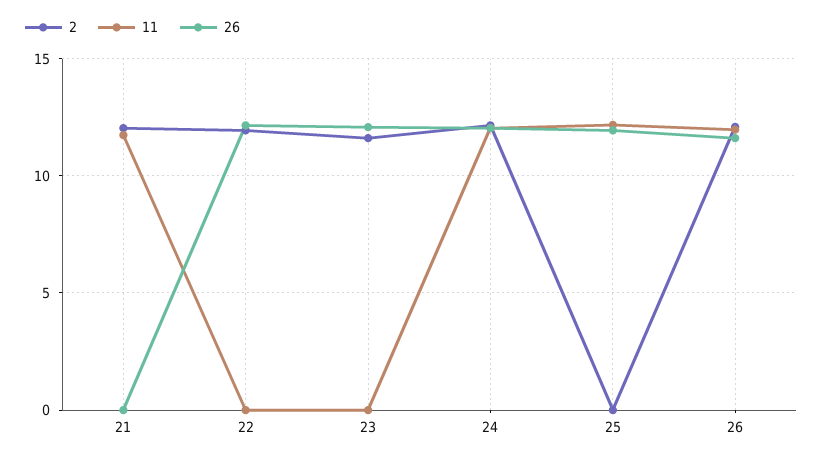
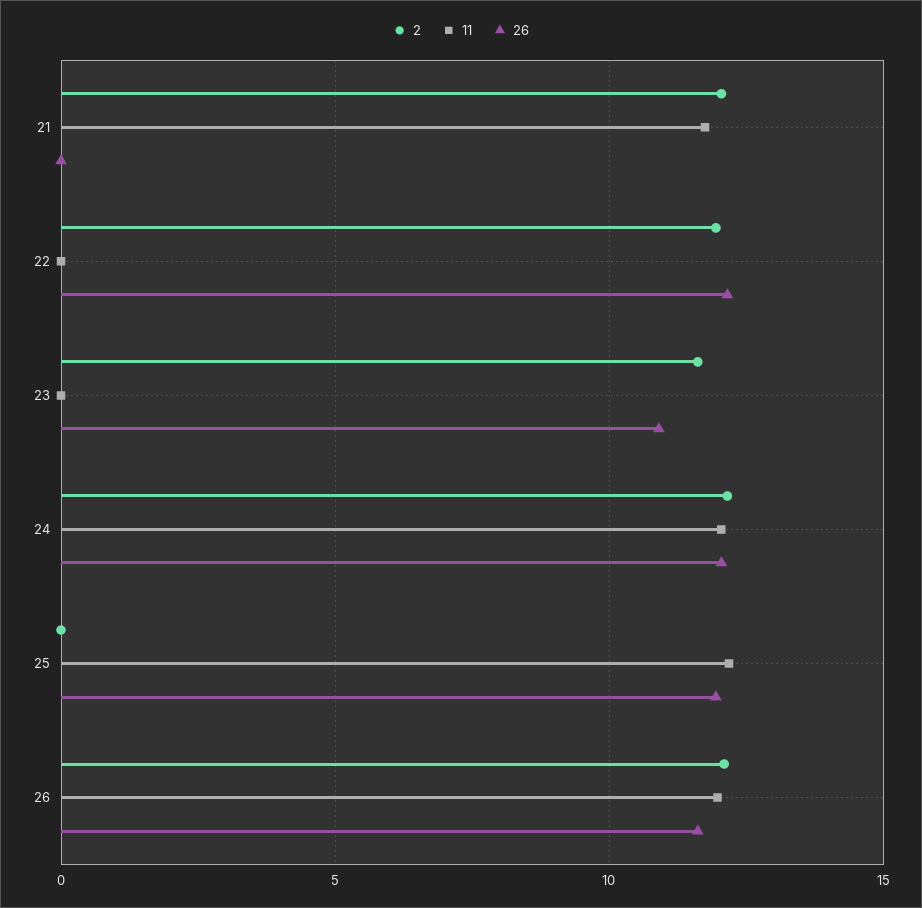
  {
    "2": {
      "21": 12,
      "22": 12,
      "23": 11.5,
      "24": 12,
      "25": 0,
      "26": 12
    },
    "11": {
      "21": 11.5,
      "22": 0,
      "23": 0,
      "24": 12,
      "25": 12,
      "26": 12
    },
    "26": {
      "21": 0,
      "22": 12,
-     "23": 12,
+     "23": 11,
      "24": 12,
      "25": 12,
      "26": 11.5
    }
  }

